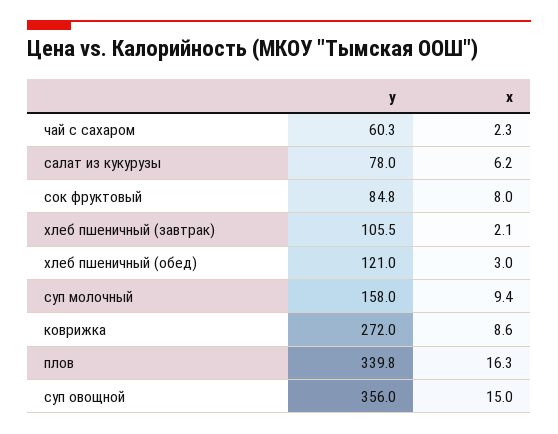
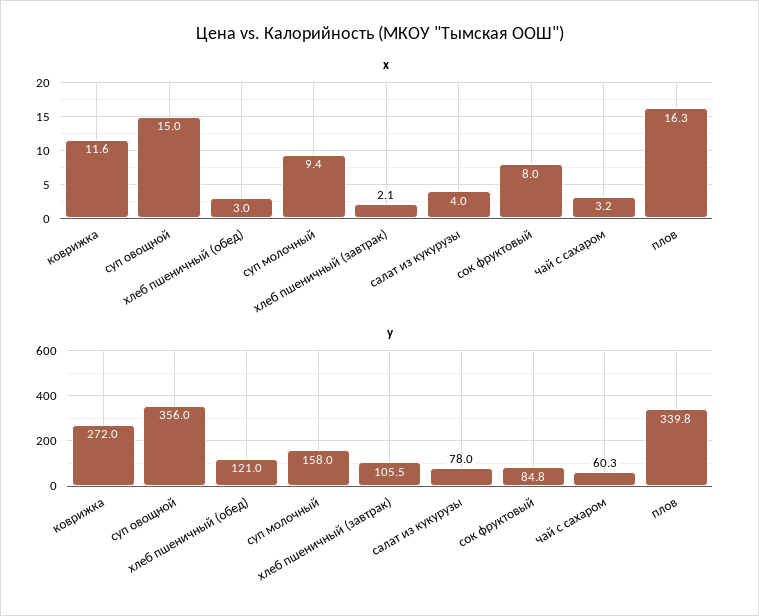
  {
    "y": {
      "чай с сахаром": 60.3,
      "салат из кукурузы": 78,
      "сок фруктовый": 84.8,
      "хлеб пшеничный (завтрак)": 105.5,
      "хлеб пшеничный (обед)": 121,
      "суп молочный": 158,
      "коврижка": 272,
      "плов": 339.8,
      "суп овощной": 356
    },
    "x": {
-     "чай с сахаром": 2.3,
+     "чай с сахаром": 3.2,
-     "салат из кукурузы": 6.2,
+     "салат из кукурузы": 4,
      "сок фруктовый": 8,
      "хлеб пшеничный (завтрак)": 2.1,
      "хлеб пшеничный (обед)": 3,
      "суп молочный": 9.4,
-     "коврижка": 8.6,
+     "коврижка": 11.6,
      "плов": 16.3,
      "суп овощной": 15
    }
  }

